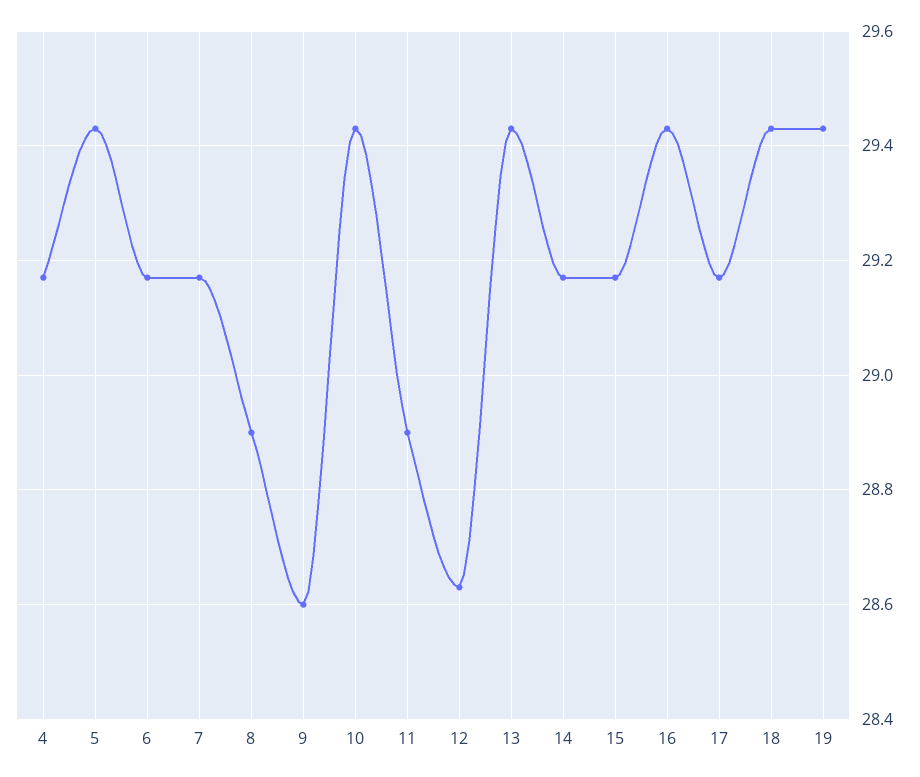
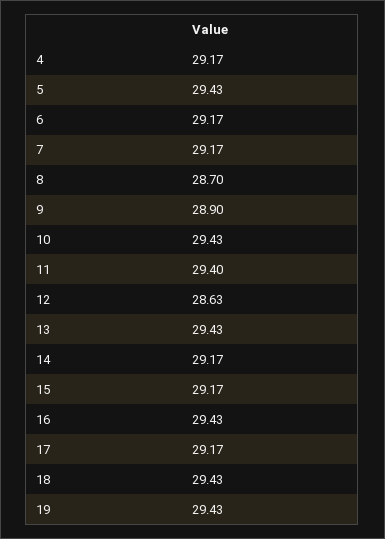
  {
    "4": 29.17,
    "5": 29.43,
    "6": 29.17,
    "7": 29.17,
-   "8": 28.9,
+   "8": 28.7,
-   "9": 28.6,
+   "9": 28.9,
    "10": 29.43,
-   "11": 28.9,
+   "11": 29.4,
    "12": 28.63,
    "13": 29.43,
    "14": 29.17,
    "15": 29.17,
    "16": 29.43,
    "17": 29.17,
    "18": 29.43,
    "19": 29.43
  }

